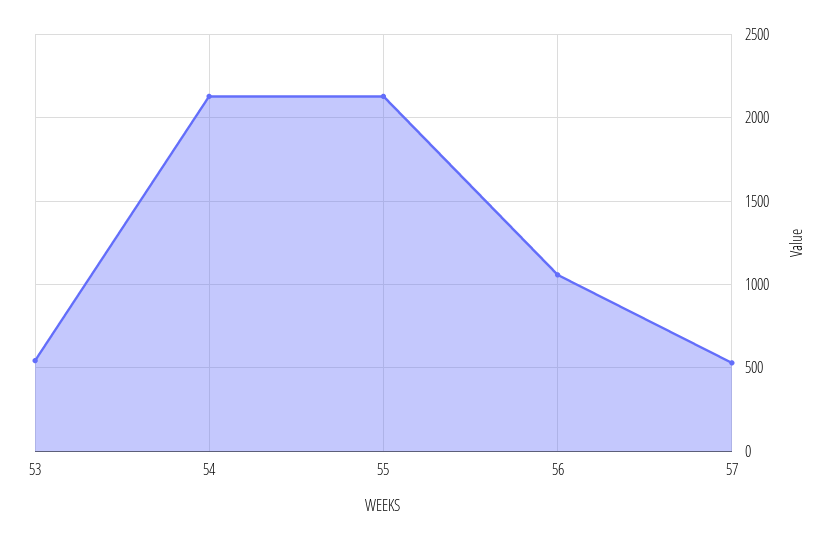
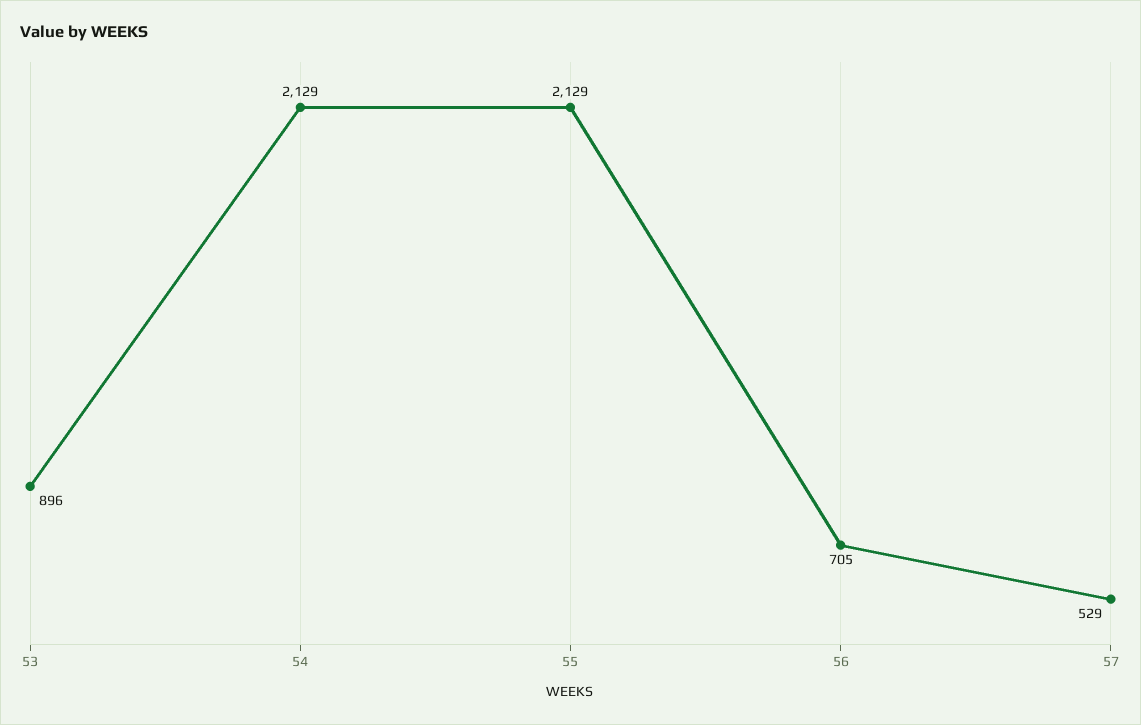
  {
-   "53": 550,
+   "53": 896,
    "54": 2129,
    "55": 2129,
-   "56": 1050,
+   "56": 705,
    "57": 529
  }

